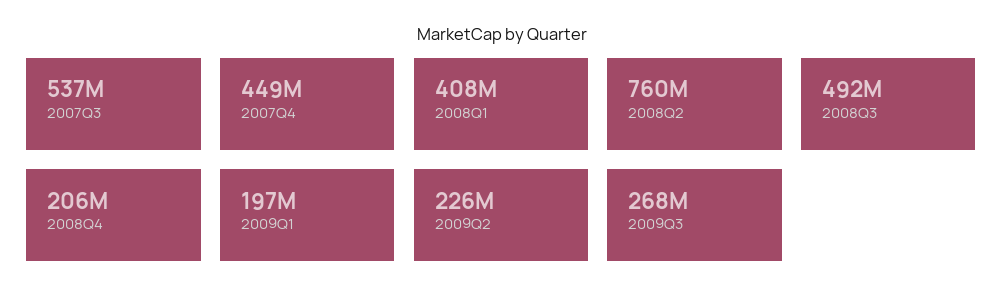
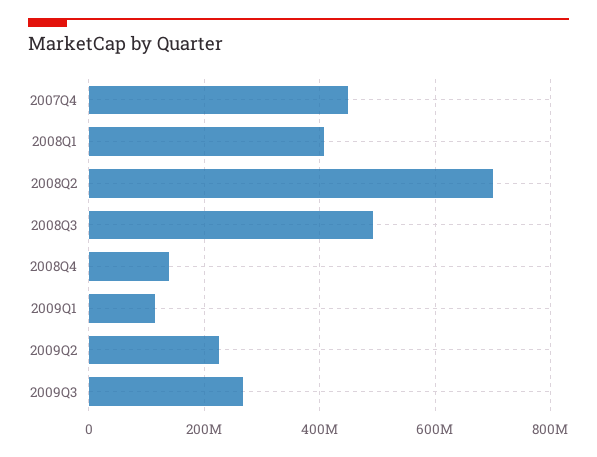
  {
-   "2007Q3": 537000000,
    "2007Q4": 449000000,
    "2008Q1": 408000000,
-   "2008Q2": 760000000,
+   "2008Q2": 700000000,
    "2008Q3": 492000000,
-   "2008Q4": 206000000,
+   "2008Q4": 140000000,
-   "2009Q1": 197000000,
+   "2009Q1": 120000000,
    "2009Q2": 226000000,
    "2009Q3": 268000000
  }

